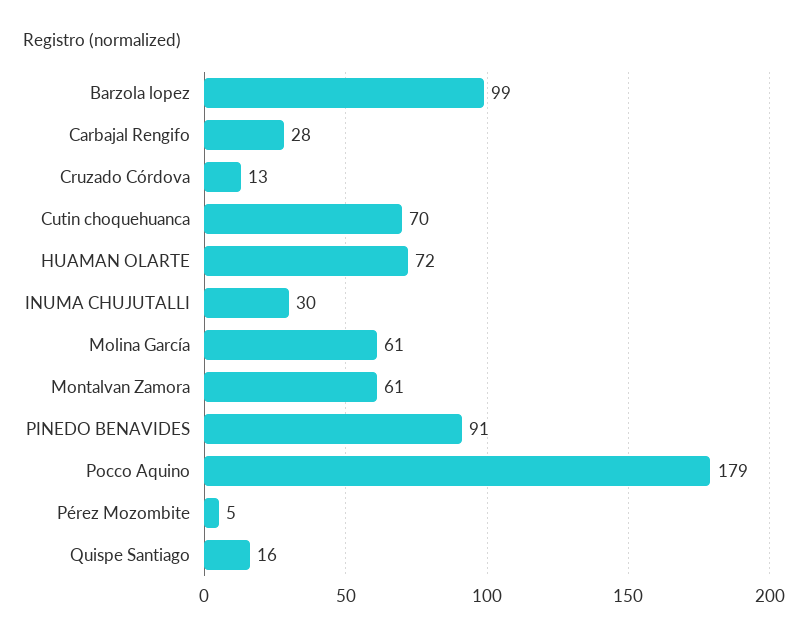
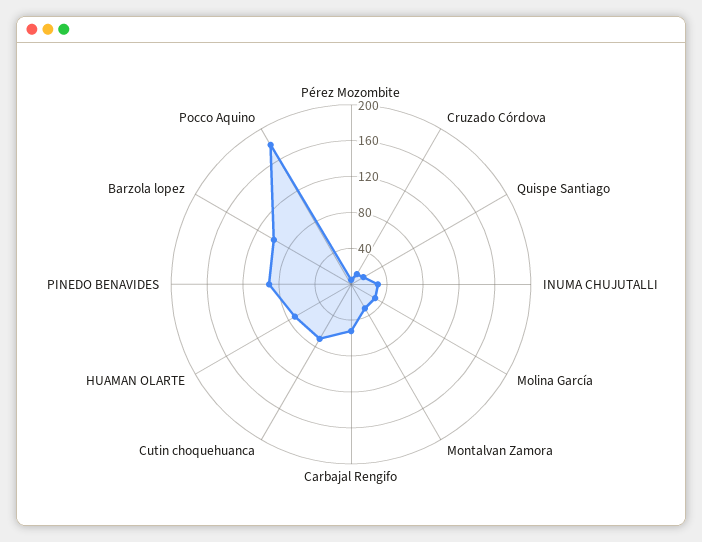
  {
    "Barzola lopez": 99,
-   "Carbajal Rengifo": 28,
+   "Carbajal Rengifo": 50,
    "Cruzado Córdova": 13,
    "Cutin choquehuanca": 70,
    "HUAMAN OLARTE": 72,
    "INUMA CHUJUTALLI": 30,
-   "Molina García": 61,
+   "Molina García": 30,
-   "Montalvan Zamora": 61,
+   "Montalvan Zamora": 30,
    "PINEDO BENAVIDES": 91,
    "Pocco Aquino": 179,
    "Pérez Mozombite": 5,
    "Quispe Santiago": 16
  }

